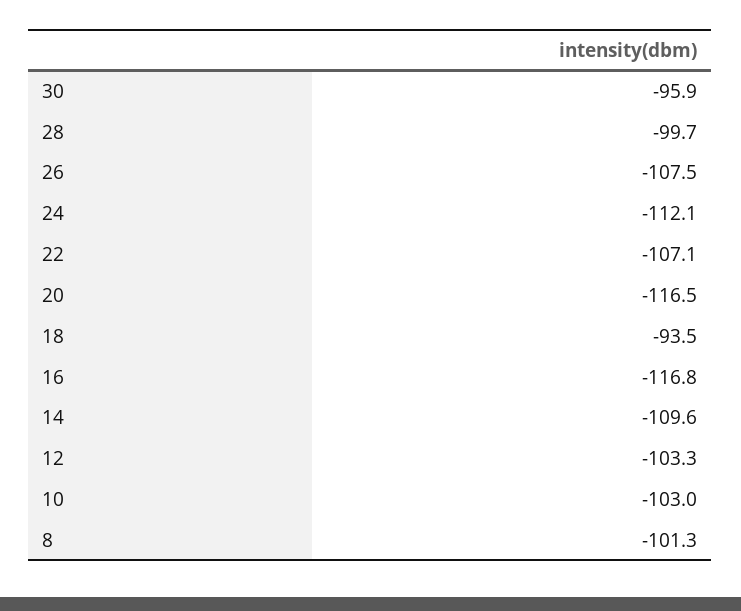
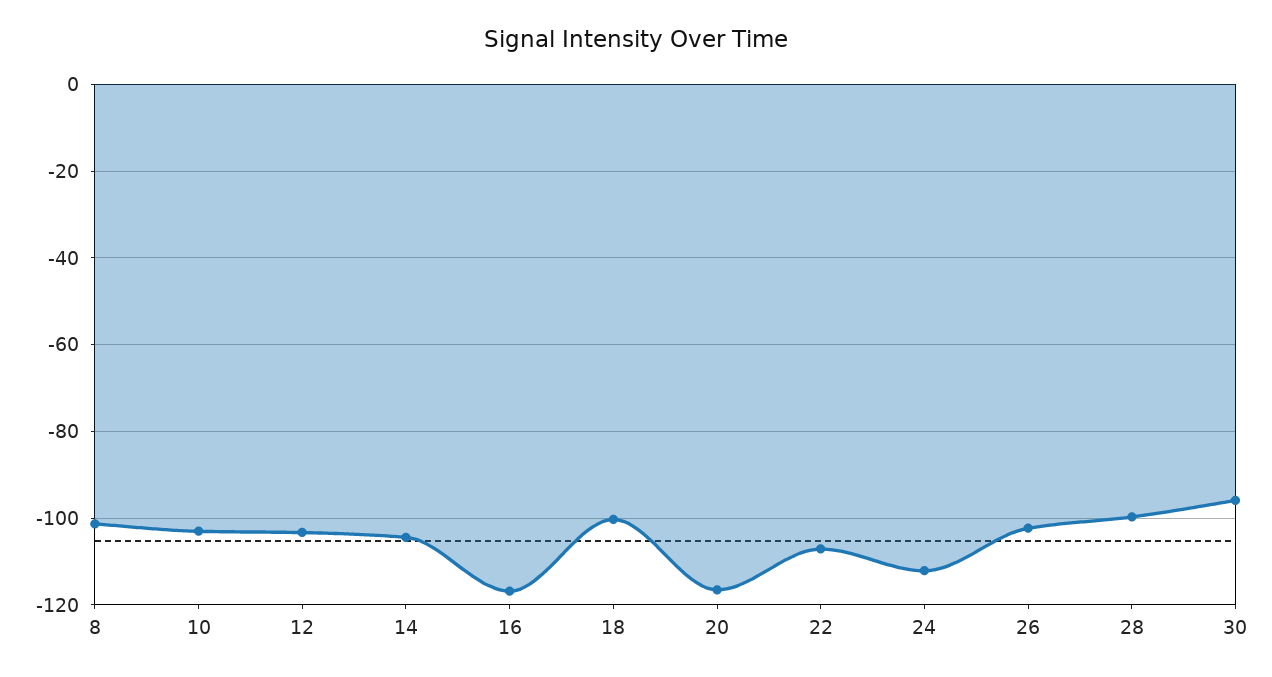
  {
    "30": -95.9,
    "28": -99.7,
-   "26": -107.5,
+   "26": -102,
    "24": -112.1,
    "22": -107.1,
    "20": -116.5,
-   "18": -93.5,
+   "18": -100,
    "16": -116.8,
-   "14": -109.6,
+   "14": -104,
    "12": -103.3,
    "10": -103,
    "8": -101.3
  }

